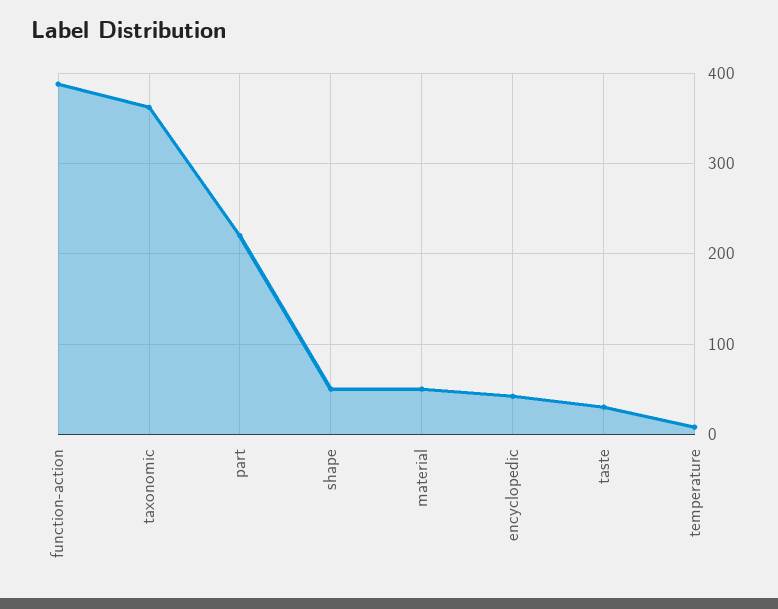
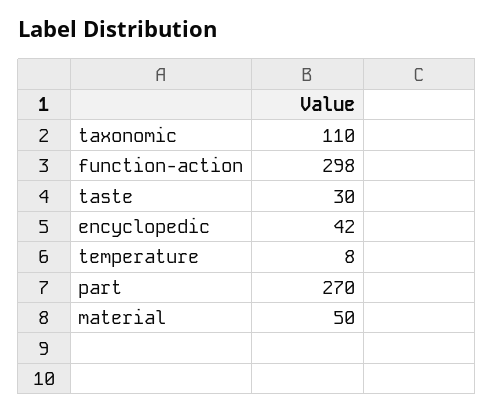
  {
-   "function-action": 390,
+   "function-action": 298,
-   "taxonomic": 360,
+   "taxonomic": 110,
-   "part": 220,
+   "part": 270,
-   "shape": 50,
    "material": 50,
    "encyclopedic": 42,
    "taste": 30,
    "temperature": 8
  }

